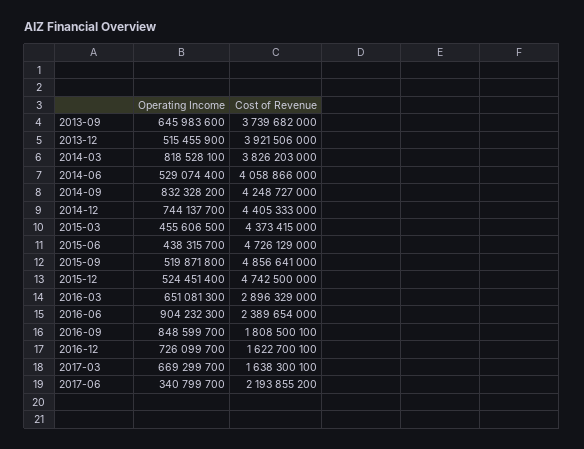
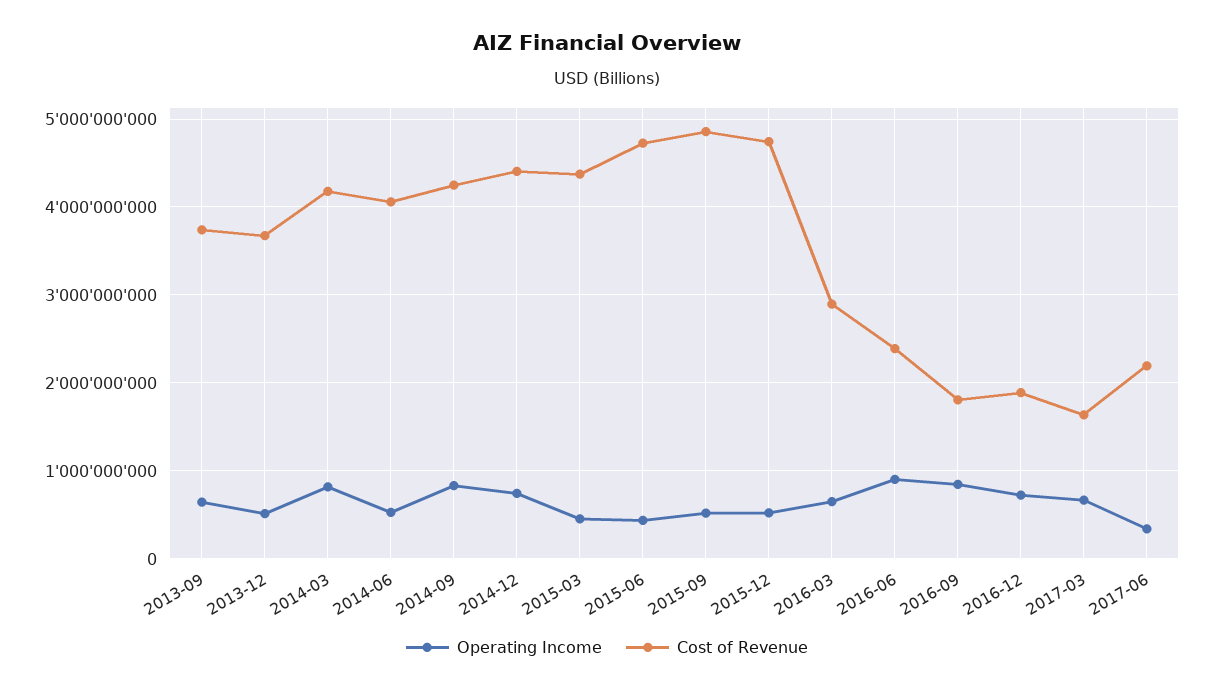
  {
    "Operating Income": {
      "2013-09": 645983600,
      "2013-12": 515455900,
      "2014-03": 818528100,
      "2014-06": 529074400,
      "2014-09": 832328200,
      "2014-12": 744137700,
      "2015-03": 455606500,
      "2015-06": 438315700,
      "2015-09": 519871800,
      "2015-12": 524451400,
      "2016-03": 651081300,
      "2016-06": 904232300,
      "2016-09": 848599700,
      "2016-12": 726099700,
      "2017-03": 669299700,
      "2017-06": 340799700
    },
    "Cost of Revenue": {
      "2013-09": 3739682000,
-     "2013-12": 3921506000,
+     "2013-12": 3700000000,
-     "2014-03": 3826203000,
+     "2014-03": 4200000000,
      "2014-06": 4058866000,
      "2014-09": 4248727000,
      "2014-12": 4405333000,
      "2015-03": 4373415000,
      "2015-06": 4726129000,
      "2015-09": 4856641000,
      "2015-12": 4742500000,
      "2016-03": 2896329000,
      "2016-06": 2389654000,
      "2016-09": 1808500100,
-     "2016-12": 1622700100,
+     "2016-12": 1900000000,
      "2017-03": 1638300100,
      "2017-06": 2193855200
    }
  }

